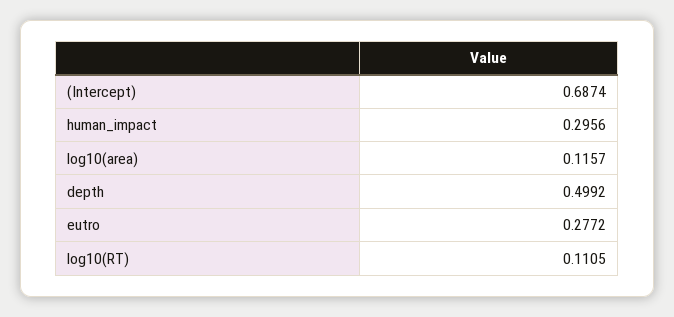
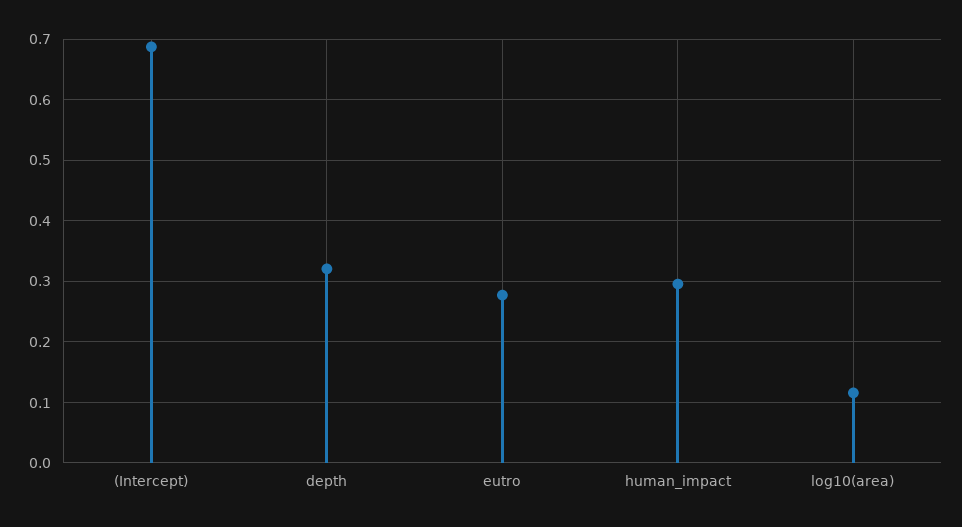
  {
    "(Intercept)": 0.6874,
    "human_impact": 0.2956,
    "log10(area)": 0.1157,
-   "depth": 0.4992,
+   "depth": 0.32,
-   "eutro": 0.2772,
+   "eutro": 0.2772
-   "log10(RT)": 0.1105
  }

